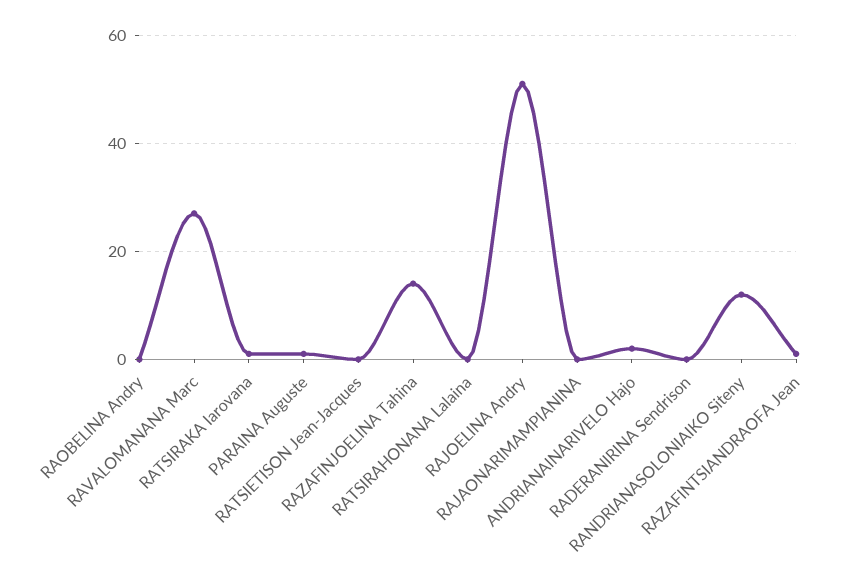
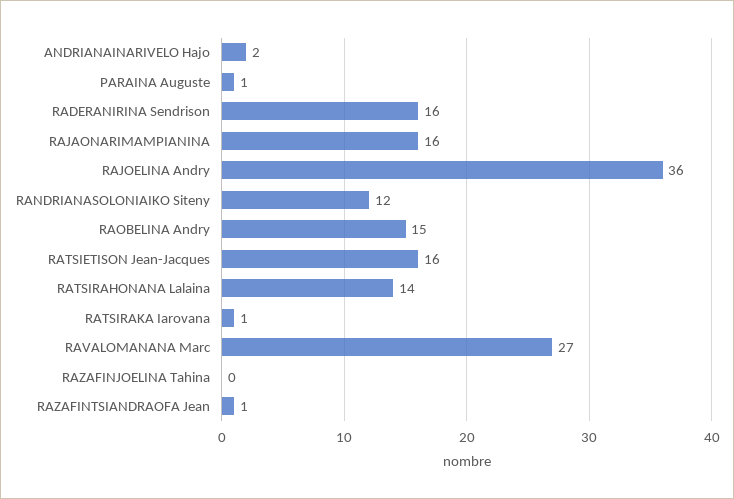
  {
-   "RAOBELINA Andry": 0,
+   "RAOBELINA Andry": 15,
    "RAVALOMANANA Marc": 27,
    "RATSIRAKA Iarovana": 1,
    "PARAINA Auguste": 1,
-   "RATSIETISON Jean-Jacques": 0,
+   "RATSIETISON Jean-Jacques": 16,
-   "RAZAFINJOELINA Tahina": 15,
+   "RAZAFINJOELINA Tahina": 0,
-   "RATSIRAHONANA Lalaina": 0,
+   "RATSIRAHONANA Lalaina": 14,
-   "RAJOELINA Andry": 50,
+   "RAJOELINA Andry": 36,
-   "RAJAONARIMAMPIANINA": 0,
+   "RAJAONARIMAMPIANINA": 16,
    "ANDRIANAINARIVELO Hajo": 2,
-   "RADERANIRINA Sendrison": 0,
+   "RADERANIRINA Sendrison": 16,
    "RANDRIANASOLONIAIKO Siteny": 12,
    "RAZAFINTSIANDRAOFA Jean": 1
  }

